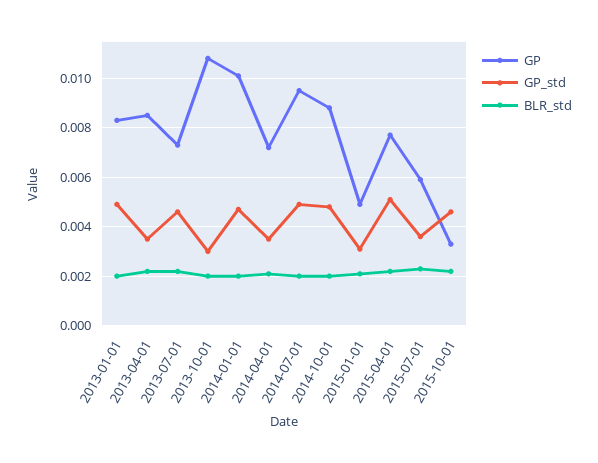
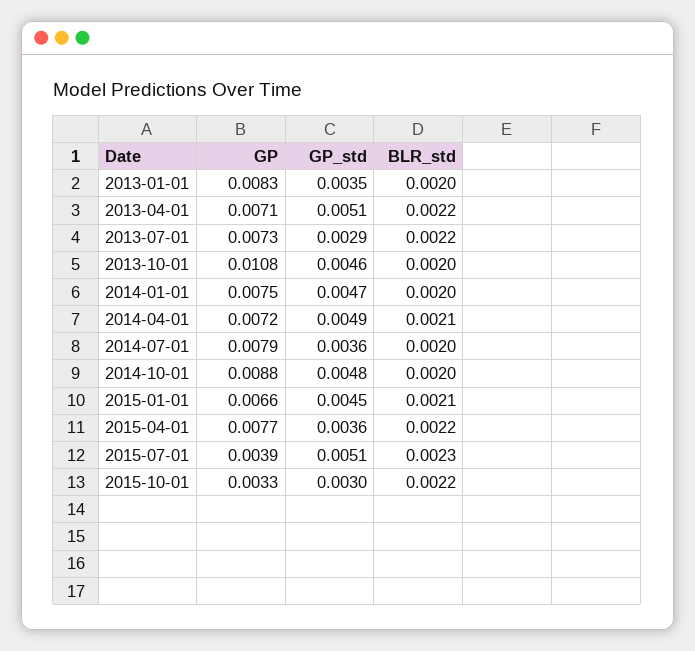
  {
    "GP": {
      "2013-01-01": 0.0083,
-     "2013-04-01": 0.0085,
+     "2013-04-01": 0.0071,
      "2013-07-01": 0.0073,
      "2013-10-01": 0.0108,
-     "2014-01-01": 0.01,
+     "2014-01-01": 0.0075,
      "2014-04-01": 0.0072,
-     "2014-07-01": 0.0095,
+     "2014-07-01": 0.0079,
      "2014-10-01": 0.0088,
-     "2015-01-01": 0.005,
+     "2015-01-01": 0.0066,
      "2015-04-01": 0.0077,
-     "2015-07-01": 0.006,
+     "2015-07-01": 0.0039,
      "2015-10-01": 0.0033
    },
    "GP_std": {
-     "2013-01-01": 0.005,
+     "2013-01-01": 0.0035,
-     "2013-04-01": 0.0035,
+     "2013-04-01": 0.0051,
-     "2013-07-01": 0.0045,
+     "2013-07-01": 0.0029,
-     "2013-10-01": 0.003,
+     "2013-10-01": 0.0046,
      "2014-01-01": 0.0047,
-     "2014-04-01": 0.0035,
+     "2014-04-01": 0.0049,
-     "2014-07-01": 0.005,
+     "2014-07-01": 0.0036,
      "2014-10-01": 0.0048,
-     "2015-01-01": 0.003,
+     "2015-01-01": 0.0045,
-     "2015-04-01": 0.005,
+     "2015-04-01": 0.0036,
-     "2015-07-01": 0.0035,
+     "2015-07-01": 0.0051,
-     "2015-10-01": 0.0045
+     "2015-10-01": 0.003
    },
    "BLR_std": {
      "2013-01-01": 0.002,
      "2013-04-01": 0.0022,
      "2013-07-01": 0.0022,
      "2013-10-01": 0.002,
      "2014-01-01": 0.002,
      "2014-04-01": 0.0021,
      "2014-07-01": 0.002,
      "2014-10-01": 0.002,
      "2015-01-01": 0.0021,
      "2015-04-01": 0.0022,
      "2015-07-01": 0.0023,
      "2015-10-01": 0.0022
    }
  }

